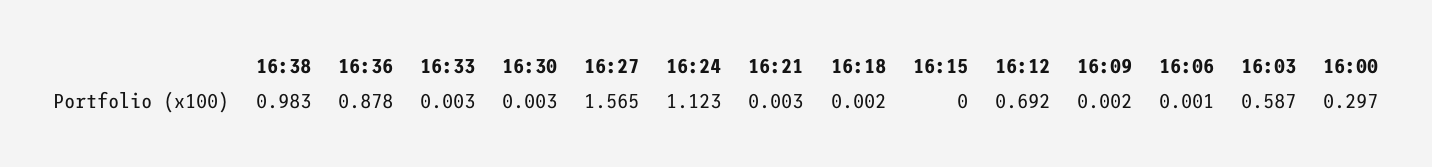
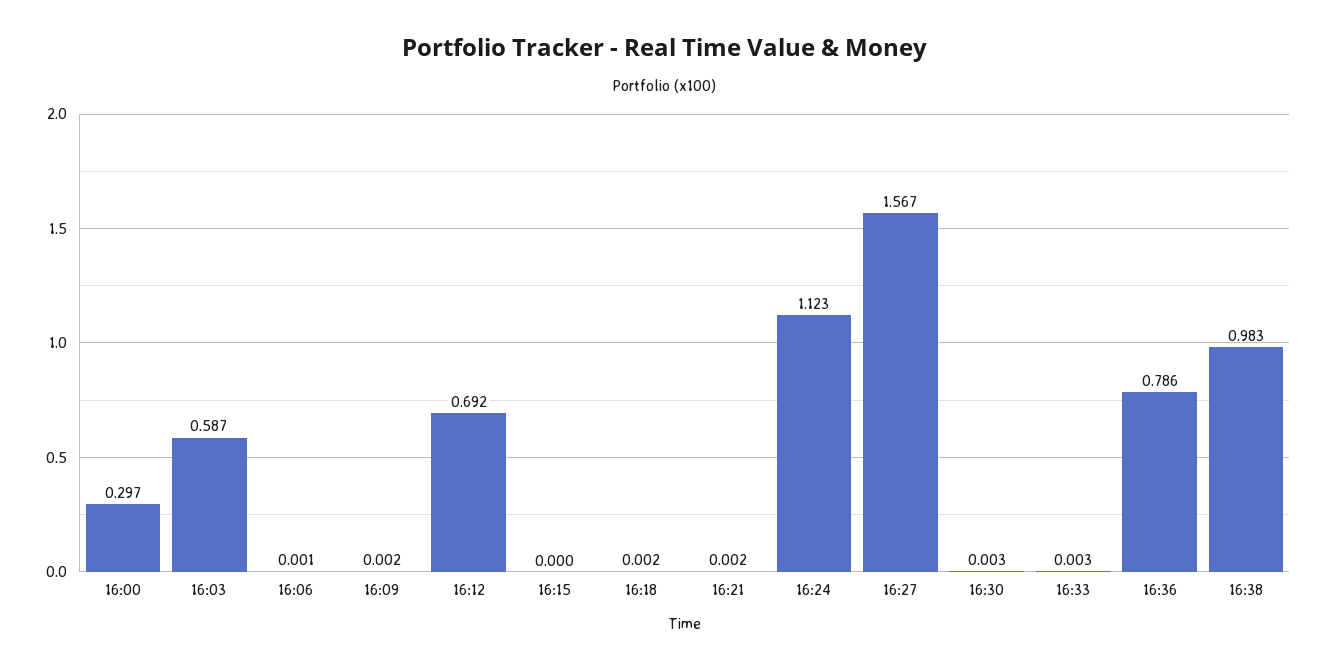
  {
    "16:38": 0.983,
-   "16:36": 0.878,
+   "16:36": 0.786,
    "16:33": 0.003,
    "16:30": 0.003,
-   "16:27": 1.565,
+   "16:27": 1.567,
    "16:24": 1.123,
-   "16:21": 0.003,
+   "16:21": 0.002,
    "16:18": 0.002,
    "16:15": 0,
    "16:12": 0.692,
    "16:09": 0.002,
    "16:06": 0.001,
    "16:03": 0.587,
    "16:00": 0.297
  }

